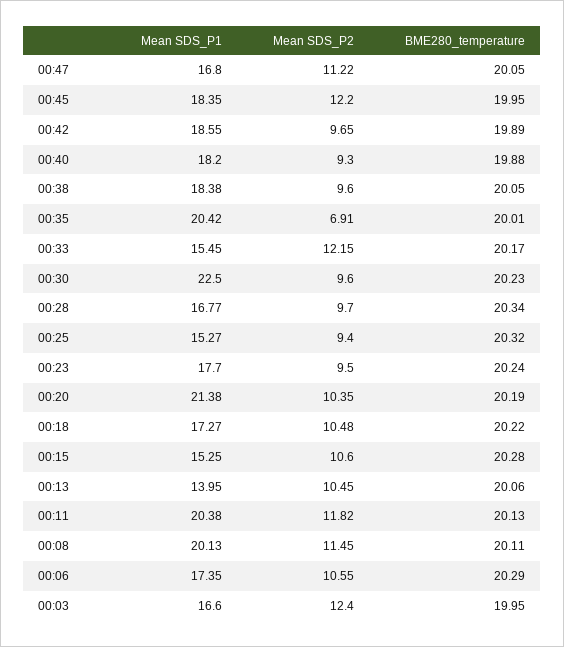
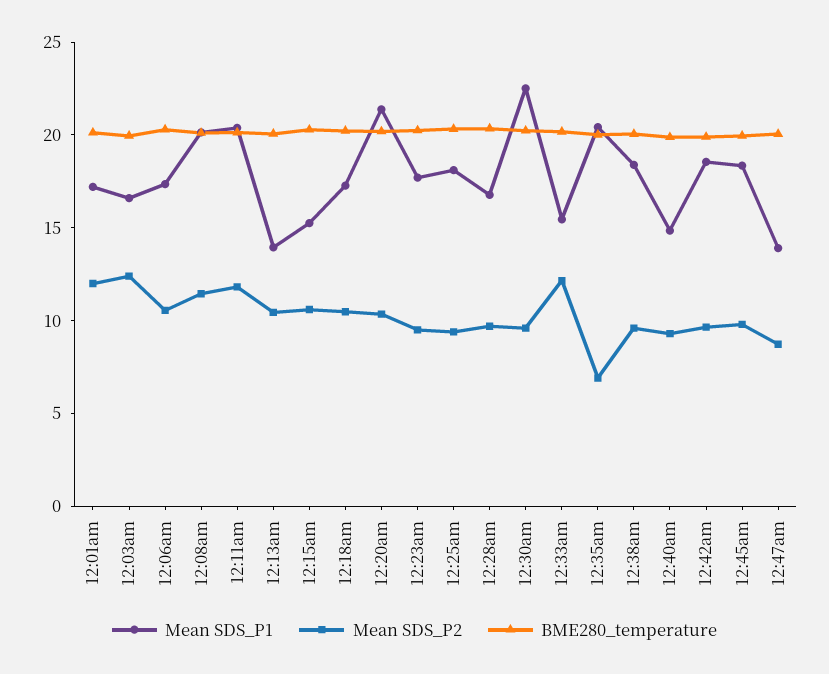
  {
    "Mean SDS_P1": {
-     "00:47": 16.8,
+     "00:47": 14,
      "00:45": 18.35,
      "00:42": 18.55,
-     "00:40": 18.2,
+     "00:40": 15,
      "00:38": 18.38,
      "00:35": 20.42,
      "00:33": 15.45,
      "00:30": 22.5,
      "00:28": 16.77,
-     "00:25": 15.27,
+     "00:25": 18,
      "00:23": 17.7,
      "00:20": 21.38,
      "00:18": 17.27,
      "00:15": 15.25,
      "00:13": 13.95,
      "00:11": 20.38,
      "00:08": 20.13,
      "00:06": 17.35,
-     "00:03": 16.6
+     "00:03": 16.6,
+     "12:01am": 17
    },
    "Mean SDS_P2": {
-     "00:47": 11.22,
+     "00:47": 9,
-     "00:45": 12.2,
+     "00:45": 10,
      "00:42": 9.65,
      "00:40": 9.3,
      "00:38": 9.6,
      "00:35": 6.91,
      "00:33": 12.15,
      "00:30": 9.6,
      "00:28": 9.7,
      "00:25": 9.4,
      "00:23": 9.5,
      "00:20": 10.35,
      "00:18": 10.48,
      "00:15": 10.6,
      "00:13": 10.45,
      "00:11": 11.82,
      "00:08": 11.45,
      "00:06": 10.55,
-     "00:03": 12.4
+     "00:03": 12.4,
+     "12:01am": 12
    },
    "BME280_temperature": {
      "00:47": 20.05,
      "00:45": 19.95,
      "00:42": 19.89,
      "00:40": 19.88,
      "00:38": 20.05,
      "00:35": 20.01,
      "00:33": 20.17,
      "00:30": 20.23,
      "00:28": 20.34,
      "00:25": 20.32,
      "00:23": 20.24,
      "00:20": 20.19,
      "00:18": 20.22,
      "00:15": 20.28,
      "00:13": 20.06,
      "00:11": 20.13,
      "00:08": 20.11,
      "00:06": 20.29,
-     "00:03": 19.95
+     "00:03": 19.95,
+     "12:01am": 20
    }
  }

